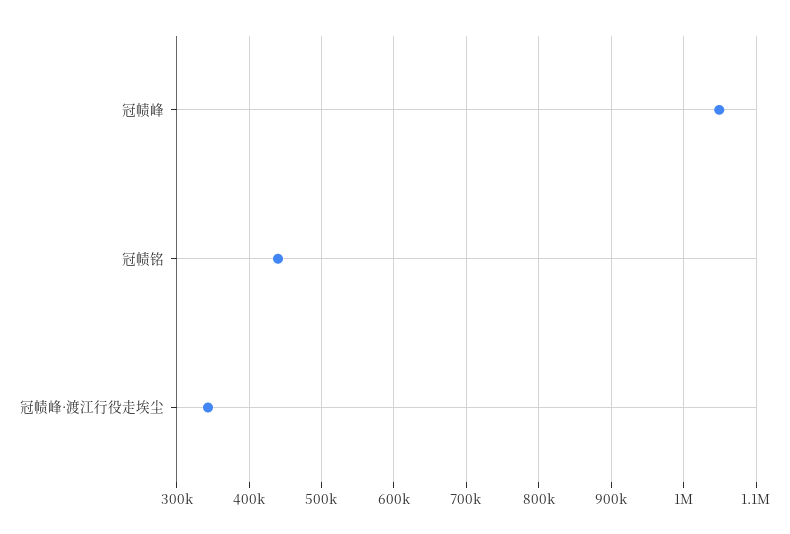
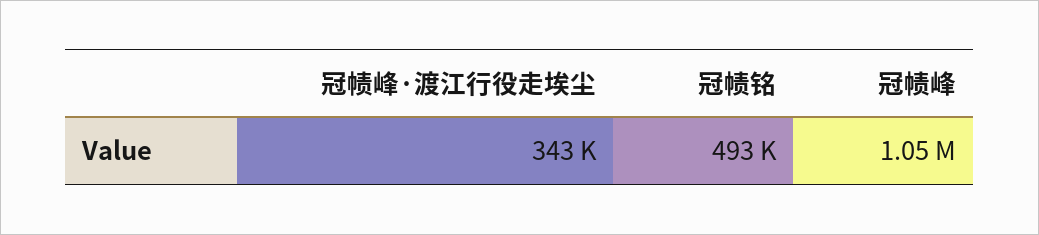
  {
    "冠帻峰": 1050000,
-   "冠帻铭": 440000,
+   "冠帻铭": 493000,
    "冠帻峰·渡江行役走埃尘": 343000
  }

